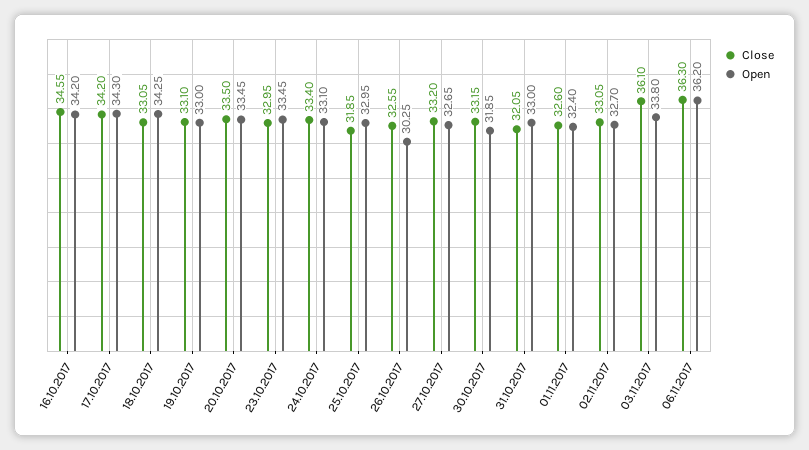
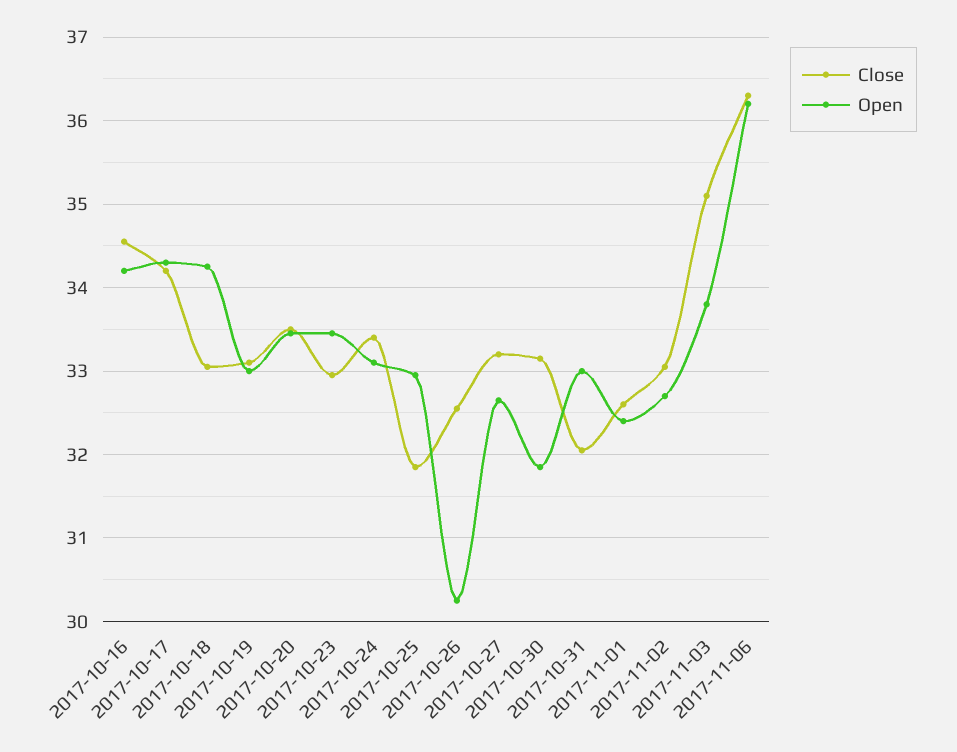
  {
    "Close": {
      "16.10.2017": 34.55,
      "17.10.2017": 34.2,
      "18.10.2017": 33.05,
      "19.10.2017": 33.1,
      "20.10.2017": 33.5,
      "23.10.2017": 32.95,
      "24.10.2017": 33.4,
      "25.10.2017": 31.85,
      "26.10.2017": 32.55,
      "27.10.2017": 33.2,
      "30.10.2017": 33.15,
      "31.10.2017": 32.05,
      "01.11.2017": 32.6,
      "02.11.2017": 33.05,
-     "03.11.2017": 36.1,
+     "03.11.2017": 35.1,
      "06.11.2017": 36.3
    },
    "Open": {
      "16.10.2017": 34.2,
      "17.10.2017": 34.3,
      "18.10.2017": 34.25,
      "19.10.2017": 33,
      "20.10.2017": 33.45,
      "23.10.2017": 33.45,
      "24.10.2017": 33.1,
      "25.10.2017": 32.95,
      "26.10.2017": 30.25,
      "27.10.2017": 32.65,
      "30.10.2017": 31.85,
      "31.10.2017": 33,
      "01.11.2017": 32.4,
      "02.11.2017": 32.7,
      "03.11.2017": 33.8,
      "06.11.2017": 36.2
    }
  }

